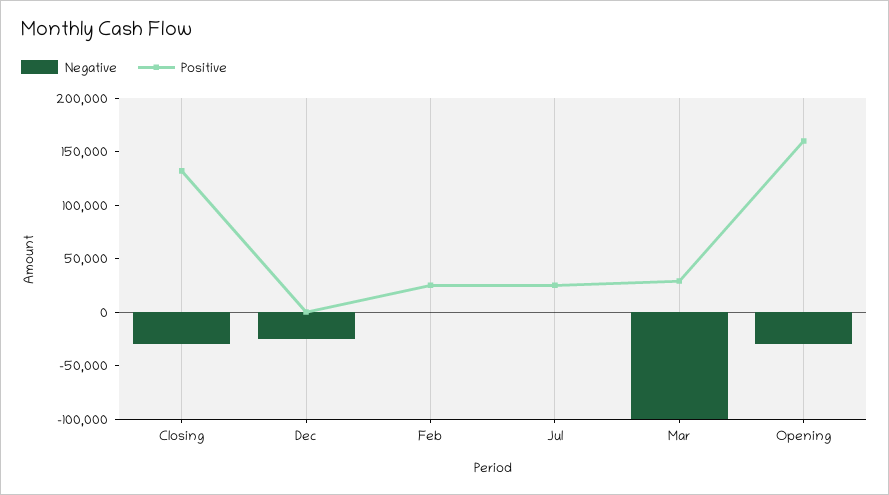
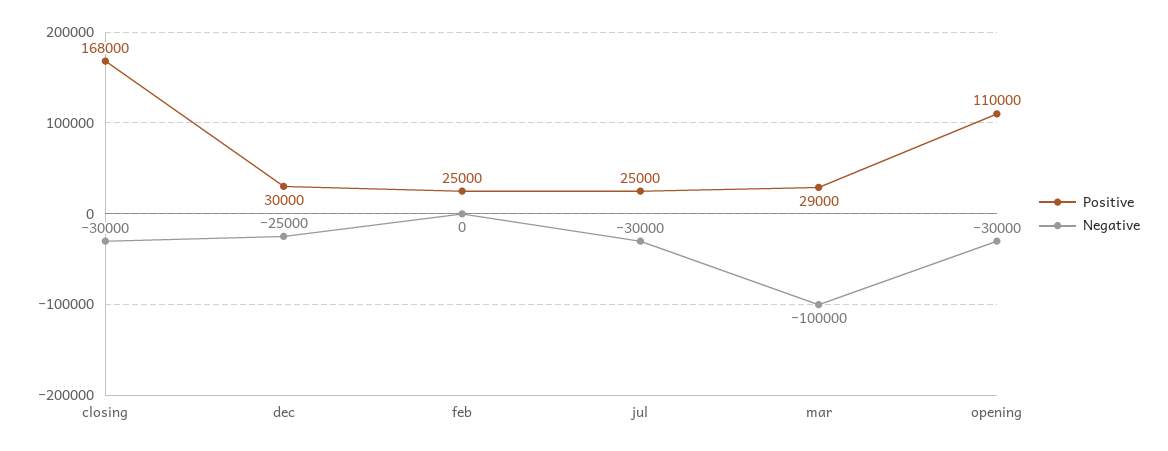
  {
    "Negative": {
      "Closing": -30000,
      "Dec": -25000,
      "Feb": 0,
-     "Jul": 0,
+     "Jul": -30000,
      "Mar": -100000,
      "Opening": -30000
    },
    "Positive": {
-     "Closing": 130000,
+     "Closing": 168000,
-     "Dec": 0,
+     "Dec": 30000,
      "Feb": 25000,
      "Jul": 25000,
      "Mar": 29000,
-     "Opening": 160000
+     "Opening": 110000
    }
  }

